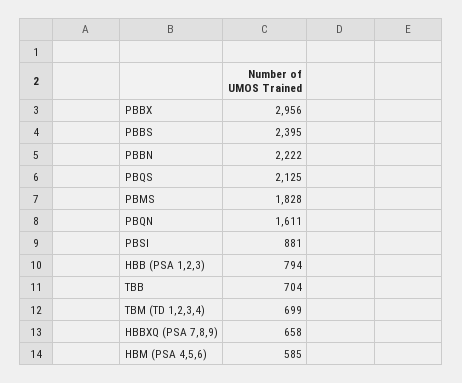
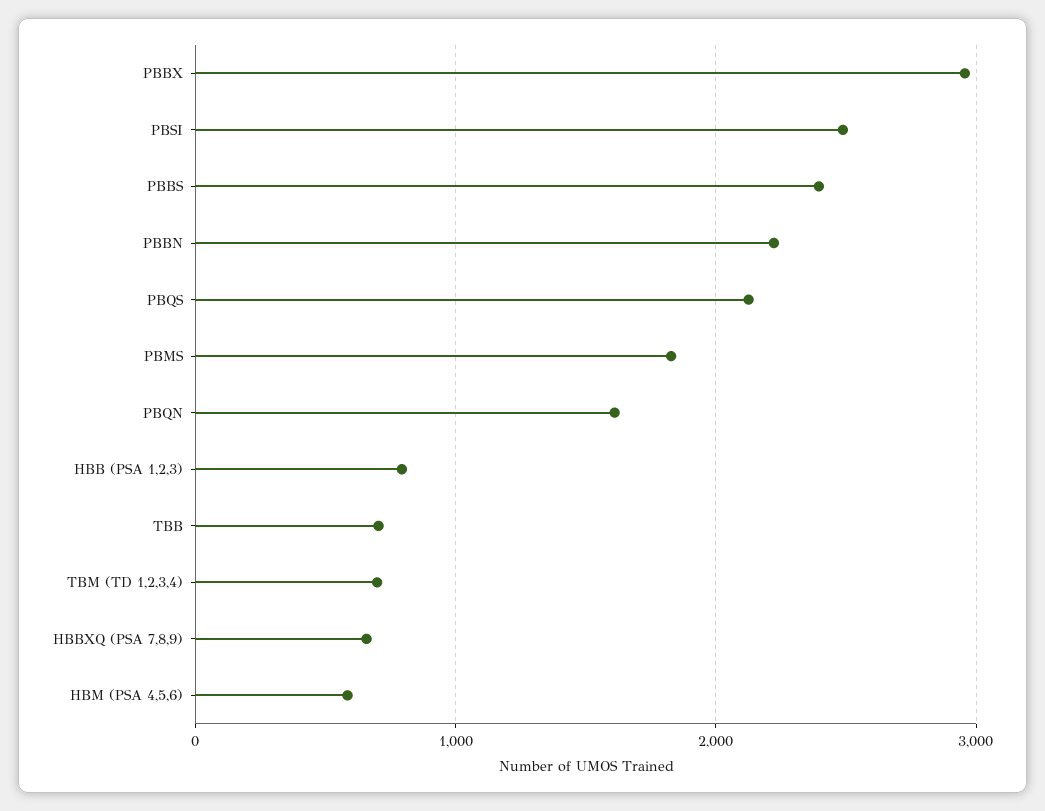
  {
    "PBBX": 2956,
    "PBBS": 2395,
    "PBBN": 2222,
    "PBQS": 2125,
    "PBMS": 1828,
    "PBQN": 1611,
-   "PBSI": 881,
+   "PBSI": 2500,
    "HBB (PSA 1,2,3)": 794,
    "TBB": 704,
    "TBM (TD 1,2,3,4)": 699,
    "HBBXQ (PSA 7,8,9)": 658,
    "HBM (PSA 4,5,6)": 585
  }

